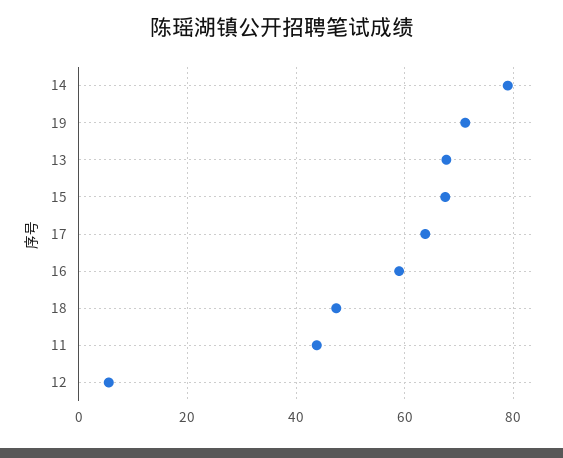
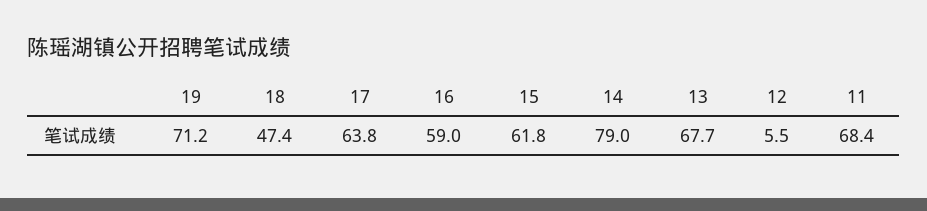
  {
    "14": 79,
    "19": 71.2,
    "13": 67.7,
-   "15": 68,
+   "15": 61.8,
    "17": 63.8,
    "16": 59,
    "18": 47.4,
-   "11": 44,
+   "11": 68.4,
    "12": 5.5
  }

